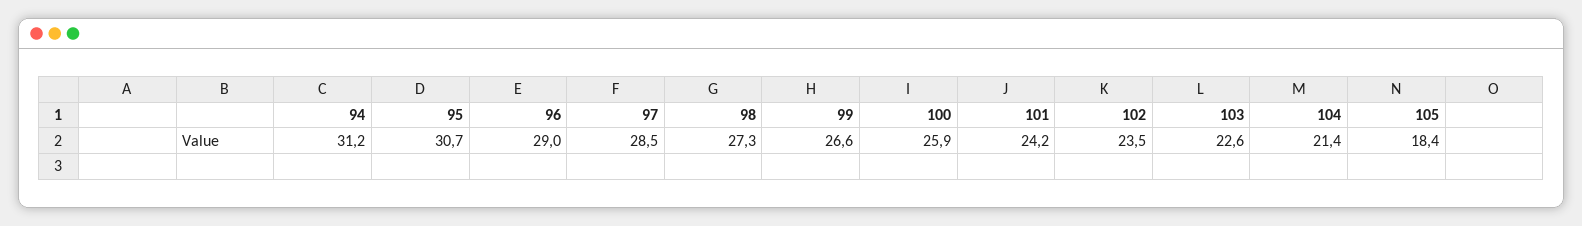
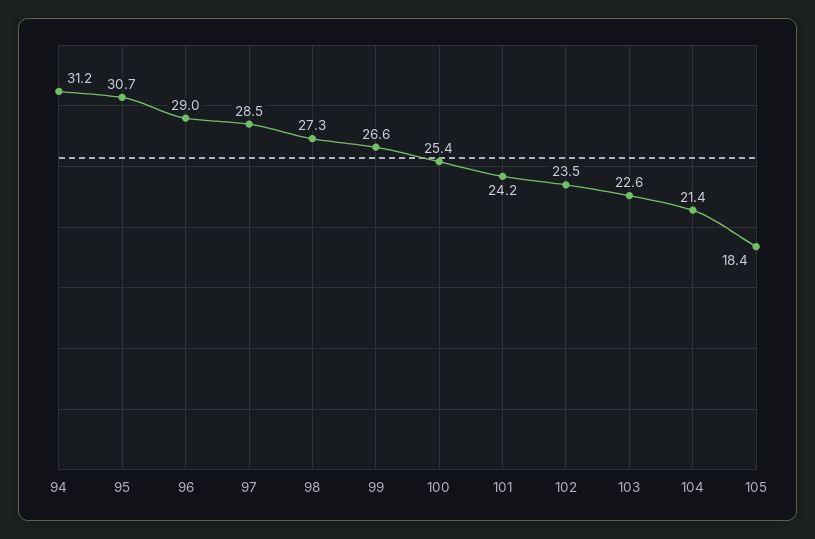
  {
    "94": 31.2,
    "95": 30.7,
    "96": 29,
    "97": 28.5,
    "98": 27.3,
    "99": 26.6,
-   "100": 25.9,
+   "100": 25.4,
    "101": 24.2,
    "102": 23.5,
    "103": 22.6,
    "104": 21.4,
    "105": 18.4
  }

